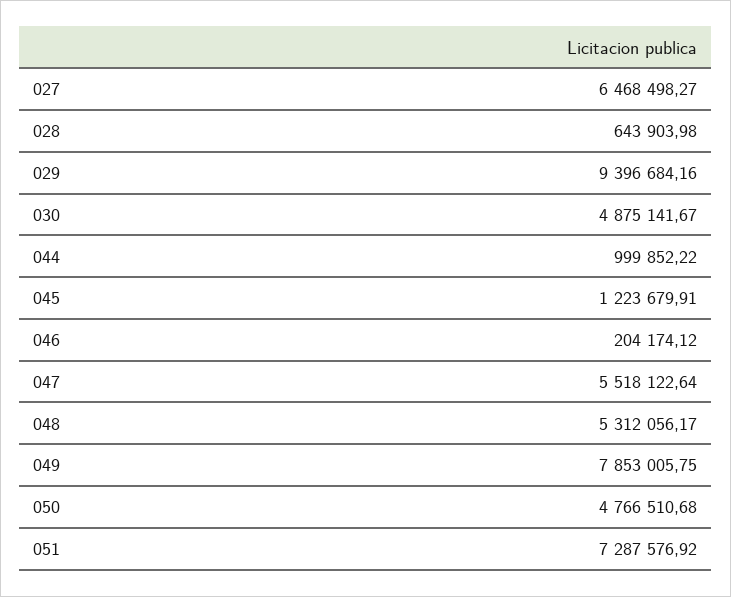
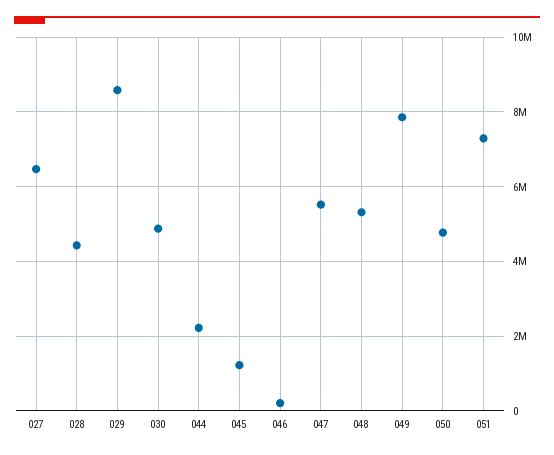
  {
    "027": 6468498.27,
-   "028": 643903.98,
+   "028": 4400000,
-   "029": 9396684.16,
+   "029": 8600000,
    "030": 4875141.67,
-   "044": 999852.22,
+   "044": 2200000,
    "045": 1223679.91,
    "046": 204174.12,
    "047": 5518122.64,
    "048": 5312056.17,
    "049": 7853005.75,
    "050": 4766510.68,
    "051": 7287576.92
  }

